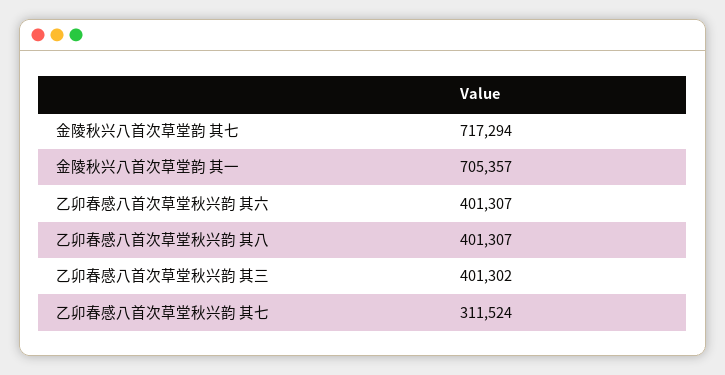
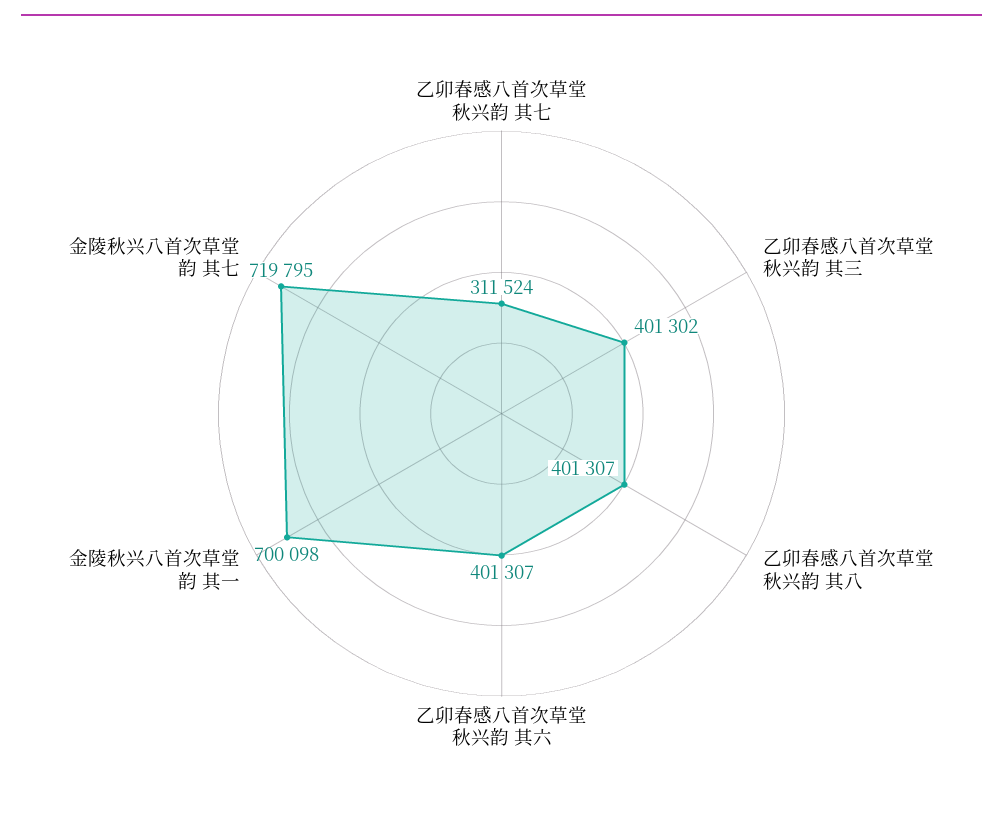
  {
-   "金陵秋兴八首次草堂韵 其七": 717294,
+   "金陵秋兴八首次草堂韵 其七": 719795,
-   "金陵秋兴八首次草堂韵 其一": 705357,
+   "金陵秋兴八首次草堂韵 其一": 700098,
    "乙卯春感八首次草堂秋兴韵 其六": 401307,
    "乙卯春感八首次草堂秋兴韵 其八": 401307,
    "乙卯春感八首次草堂秋兴韵 其三": 401302,
    "乙卯春感八首次草堂秋兴韵 其七": 311524
  }

